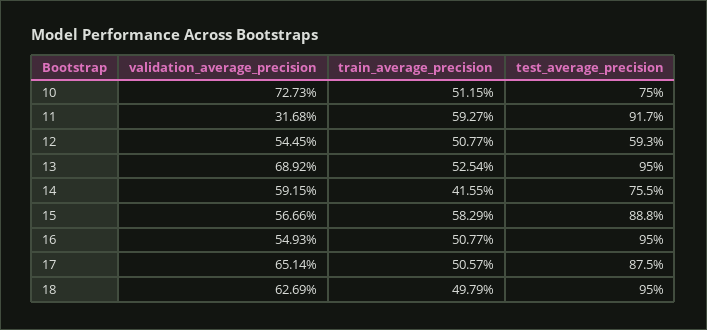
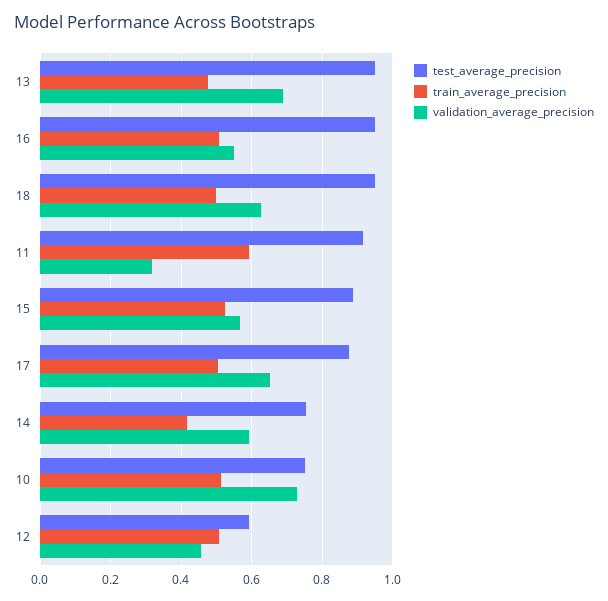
  {
    "validation_average_precision": {
      "10": 0.7273,
      "11": 0.3168,
-     "12": 0.5445,
+     "12": 0.46,
      "13": 0.6892,
      "14": 0.5915,
      "15": 0.5666,
      "16": 0.5493,
      "17": 0.6514,
      "18": 0.6269
    },
    "train_average_precision": {
      "10": 0.5115,
      "11": 0.5927,
      "12": 0.5077,
-     "13": 0.5254,
+     "13": 0.48,
      "14": 0.4155,
-     "15": 0.5829,
+     "15": 0.52,
      "16": 0.5077,
      "17": 0.5057,
      "18": 0.4979
    },
    "test_average_precision": {
      "10": 0.75,
      "11": 0.917,
      "12": 0.593,
      "13": 0.95,
      "14": 0.755,
      "15": 0.888,
      "16": 0.95,
      "17": 0.875,
      "18": 0.95
    }
  }

